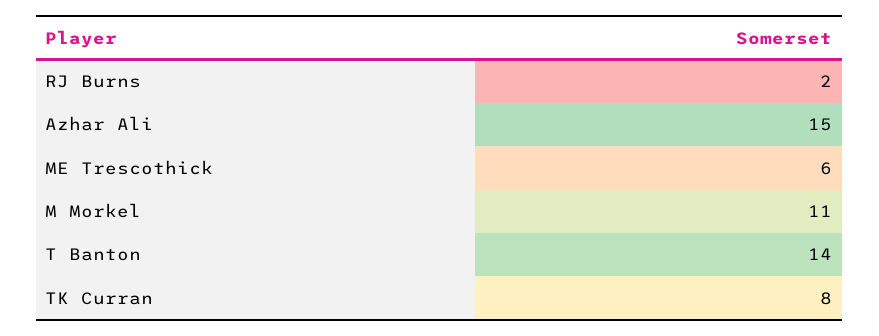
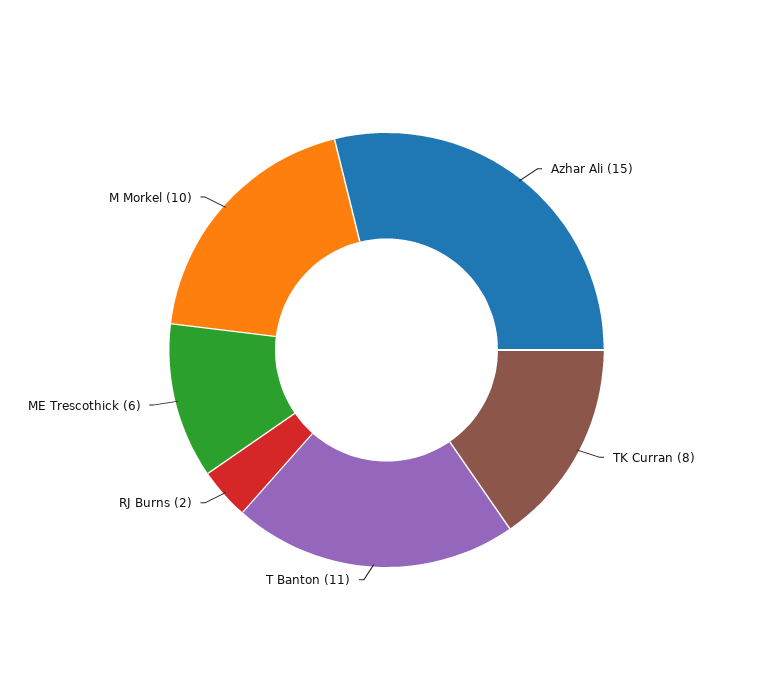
  {
    "RJ Burns": 2,
    "Azhar Ali": 15,
    "ME Trescothick": 6,
-   "M Morkel": 11,
+   "M Morkel": 10,
-   "T Banton": 14,
+   "T Banton": 11,
    "TK Curran": 8
  }

